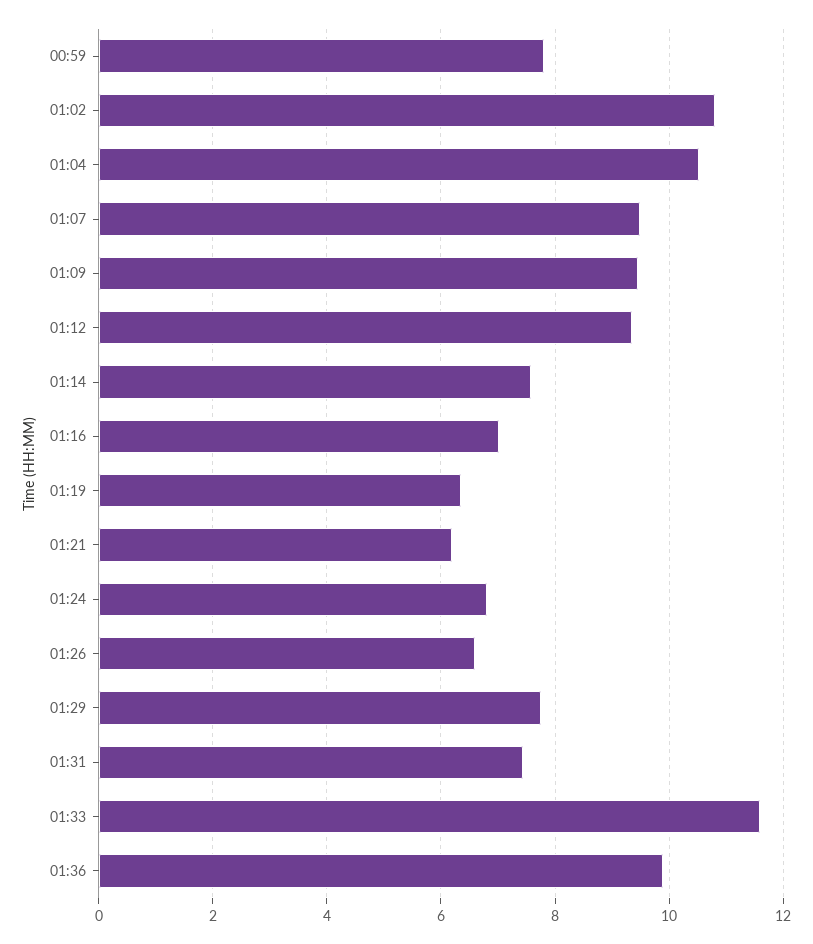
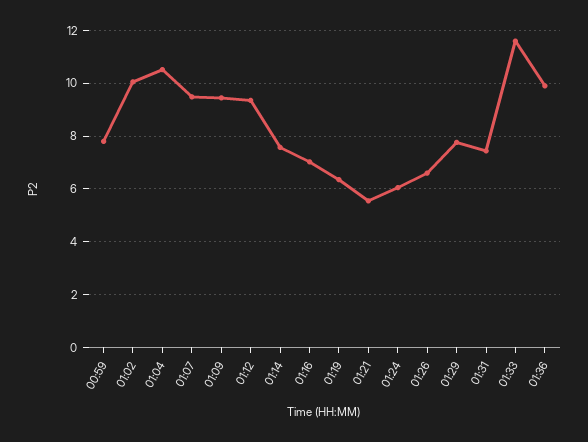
  {
    "00:59": 7.8,
-   "01:02": 10.8,
+   "01:02": 10,
    "01:04": 10.6,
    "01:07": 9.4,
    "01:09": 9.4,
    "01:12": 9.4,
    "01:14": 7.6,
    "01:16": 7,
    "01:19": 6.4,
-   "01:21": 6.2,
+   "01:21": 5.5,
-   "01:24": 6.8,
+   "01:24": 6,
    "01:26": 6.6,
    "01:29": 7.8,
    "01:31": 7.4,
    "01:33": 11.6,
    "01:36": 10
  }

